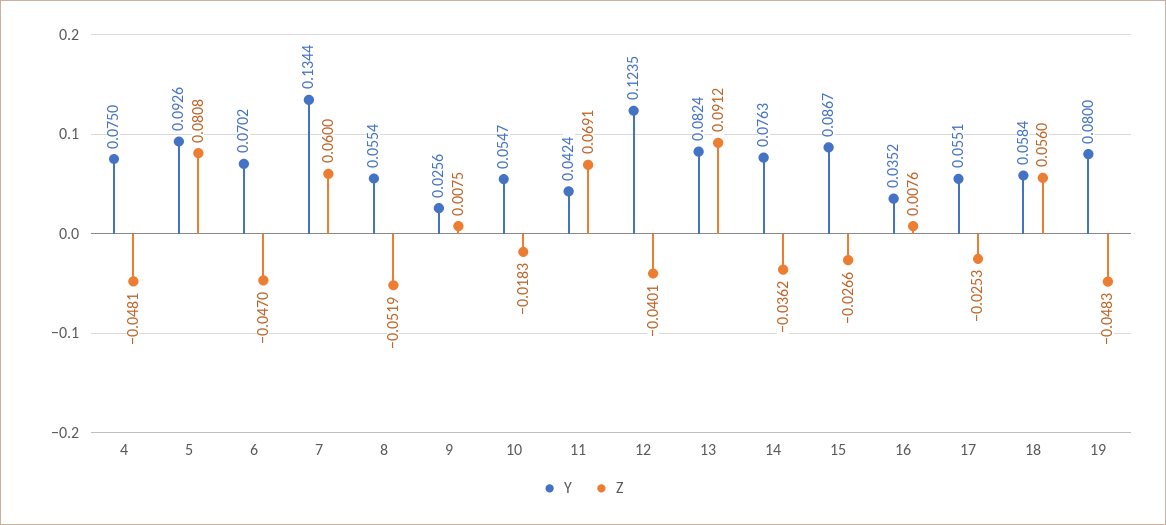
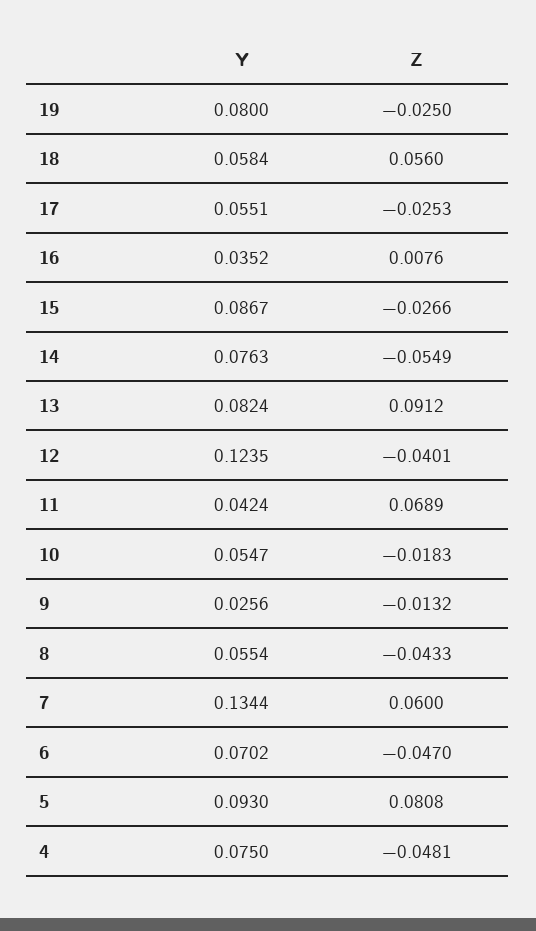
  {
    "Y": {
      "4": 0.075,
-     "5": 0.0926,
+     "5": 0.093,
      "6": 0.0702,
      "7": 0.1344,
      "8": 0.0554,
      "9": 0.0256,
      "10": 0.0547,
      "11": 0.0424,
      "12": 0.1235,
      "13": 0.0824,
      "14": 0.0763,
      "15": 0.0867,
      "16": 0.0352,
      "17": 0.0551,
      "18": 0.0584,
      "19": 0.08
    },
    "Z": {
      "4": -0.0481,
      "5": 0.0808,
      "6": -0.047,
      "7": 0.06,
-     "8": -0.0519,
+     "8": -0.0433,
-     "9": 0.0075,
+     "9": -0.0132,
      "10": -0.0183,
-     "11": 0.0691,
+     "11": 0.0689,
      "12": -0.0401,
      "13": 0.0912,
-     "14": -0.0362,
+     "14": -0.0549,
      "15": -0.0266,
      "16": 0.0076,
      "17": -0.0253,
      "18": 0.056,
-     "19": -0.0483
+     "19": -0.025
    }
  }

